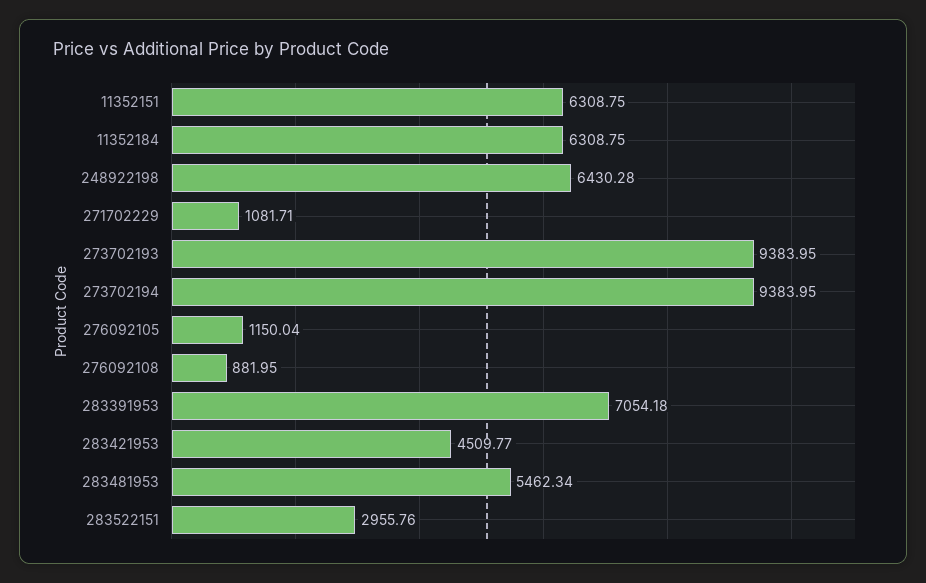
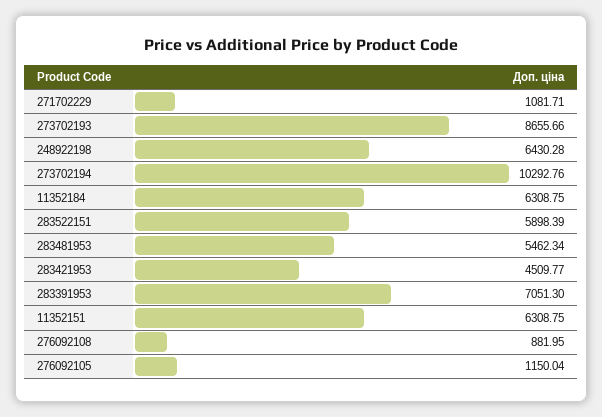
  {
    "11352151": 6308.75,
    "11352184": 6308.75,
    "248922198": 6430.28,
    "271702229": 1081.71,
-   "273702193": 9383.95,
+   "273702193": 8655.66,
-   "273702194": 9383.95,
+   "273702194": 10292.76,
    "276092105": 1150.04,
    "276092108": 881.95,
-   "283391953": 7054.18,
+   "283391953": 7051.3,
    "283421953": 4509.77,
    "283481953": 5462.34,
-   "283522151": 2955.76
+   "283522151": 5898.39
  }

